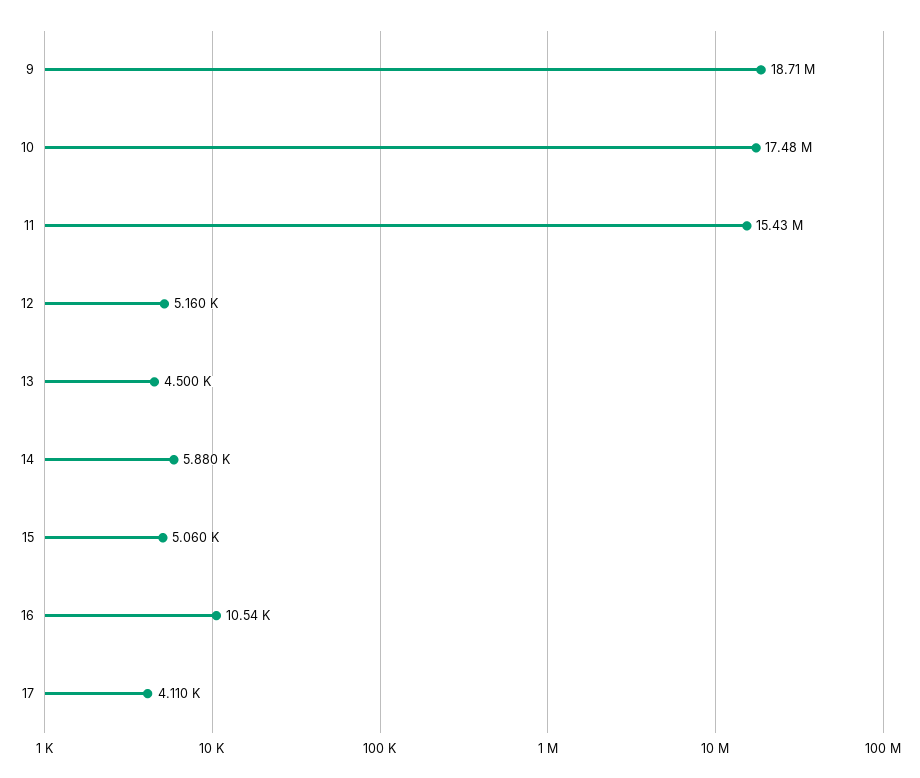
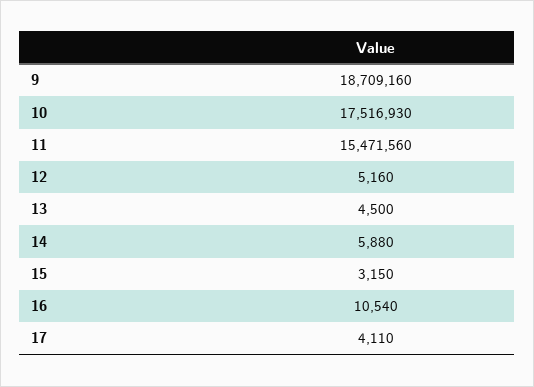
  {
    "9": 18709160,
-   "10": 17480000,
+   "10": 17516930,
-   "11": 15430000,
+   "11": 15471560,
    "12": 5160,
    "13": 4500,
    "14": 5880,
-   "15": 5060,
+   "15": 3150,
    "16": 10540,
    "17": 4110
  }

